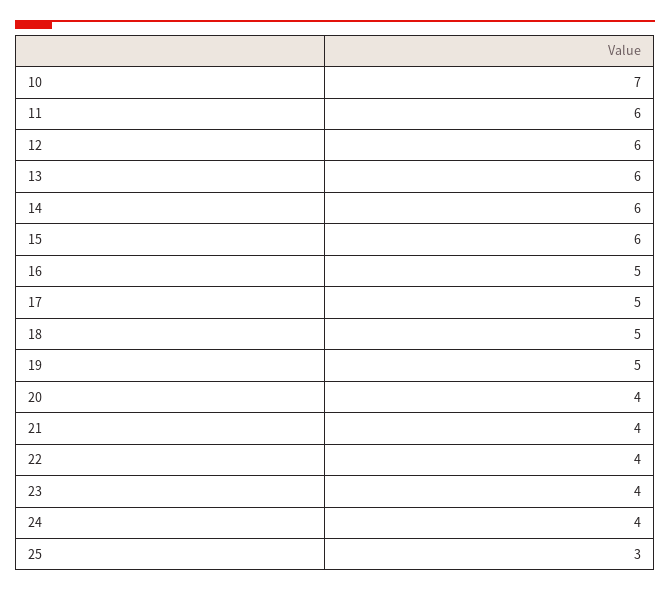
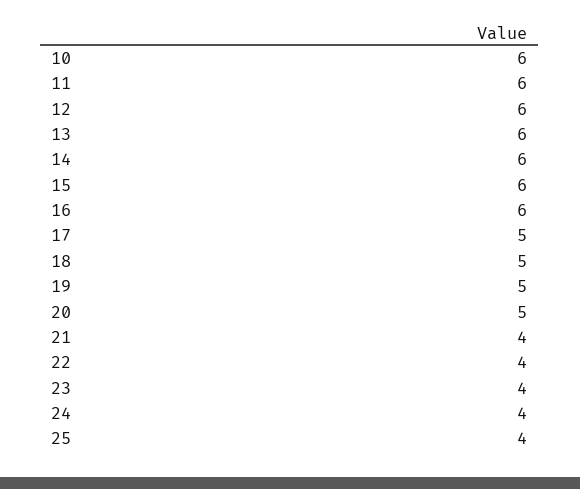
  {
-   "10": 7,
+   "10": 6,
    "11": 6,
    "12": 6,
    "13": 6,
    "14": 6,
    "15": 6,
-   "16": 5,
+   "16": 6,
    "17": 5,
    "18": 5,
    "19": 5,
-   "20": 4,
+   "20": 5,
    "21": 4,
    "22": 4,
    "23": 4,
    "24": 4,
-   "25": 3
+   "25": 4
  }

